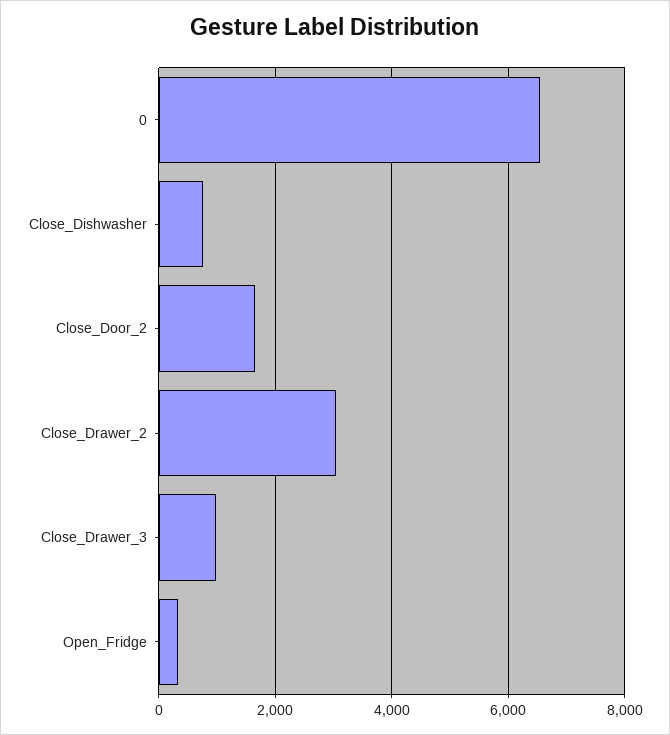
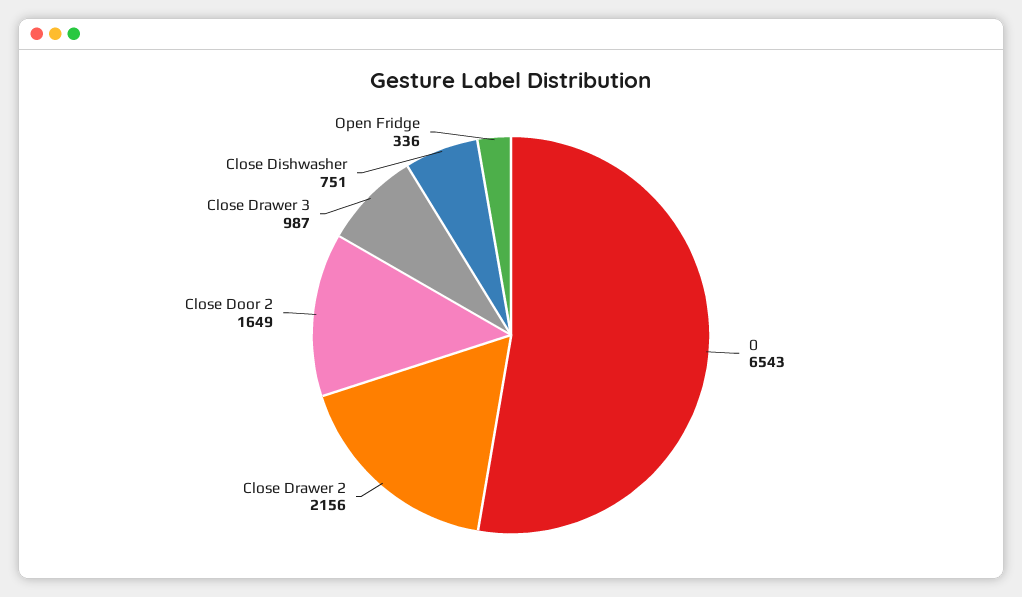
  {
    "0": 6543,
    "Close_Dishwasher": 751,
    "Close_Door_2": 1649,
-   "Close_Drawer_2": 3000,
+   "Close_Drawer_2": 2156,
    "Close_Drawer_3": 987,
    "Open_Fridge": 336
  }

